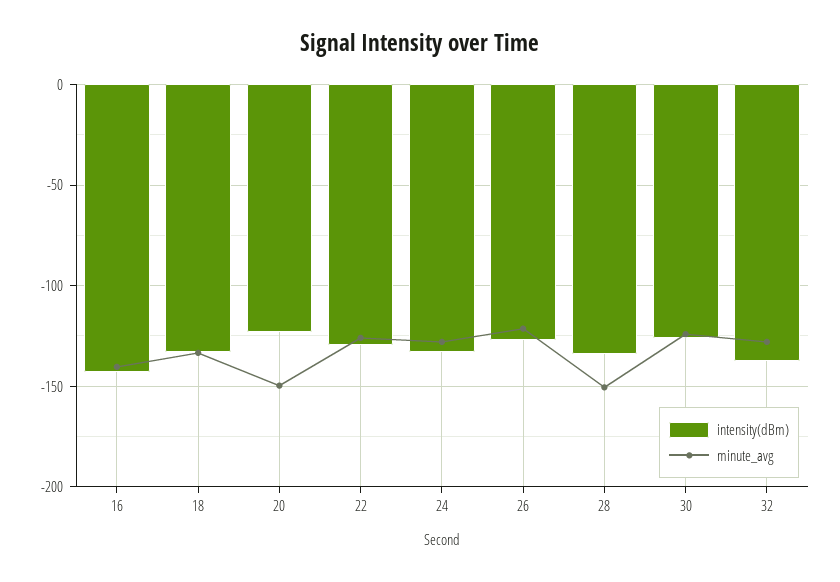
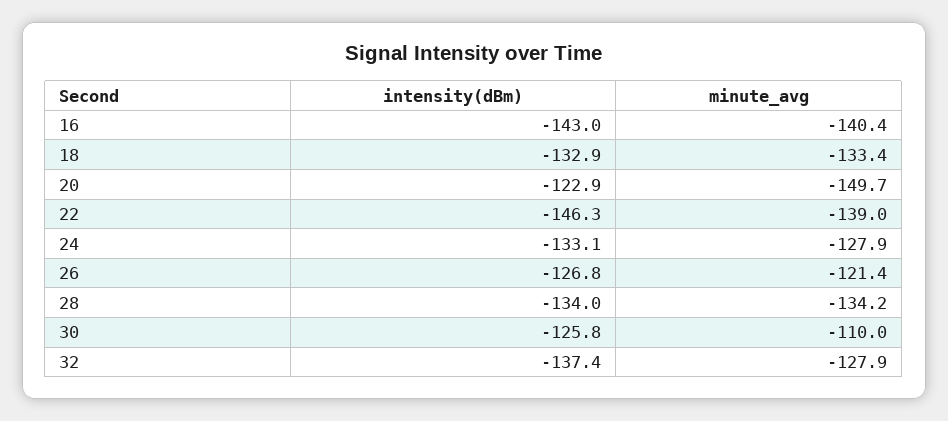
  {
    "intensity(dBm)": {
      "16": -143,
      "18": -132.9,
      "20": -122.9,
-     "22": -130,
+     "22": -146.3,
      "24": -133.1,
      "26": -126.8,
      "28": -134,
      "30": -125.8,
      "32": -137.4
    },
    "minute_avg": {
      "16": -140.4,
      "18": -133.4,
      "20": -149.7,
-     "22": -125,
+     "22": -139,
      "24": -127.9,
      "26": -121.4,
-     "28": -150,
+     "28": -134.2,
-     "30": -125,
+     "30": -110,
      "32": -127.9
    }
  }

